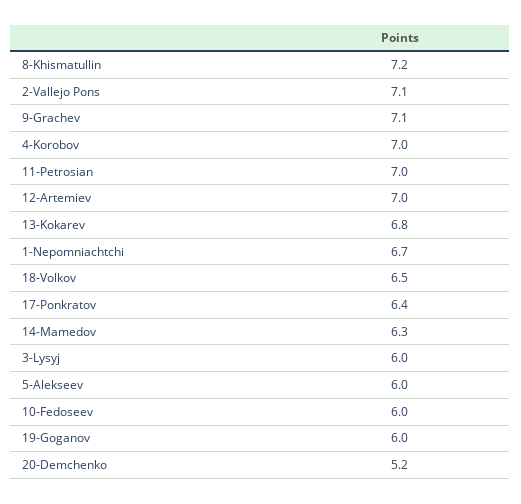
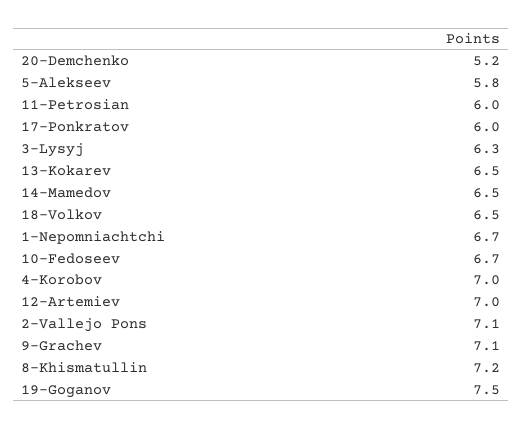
  {
    "8-Khismatullin": 7.2,
    "2-Vallejo Pons": 7.1,
    "9-Grachev": 7.1,
    "4-Korobov": 7,
-   "11-Petrosian": 7,
+   "11-Petrosian": 6,
    "12-Artemiev": 7,
-   "13-Kokarev": 6.8,
+   "13-Kokarev": 6.5,
    "1-Nepomniachtchi": 6.7,
    "18-Volkov": 6.5,
-   "17-Ponkratov": 6.4,
+   "17-Ponkratov": 6,
-   "14-Mamedov": 6.3,
+   "14-Mamedov": 6.5,
-   "3-Lysyj": 6,
+   "3-Lysyj": 6.3,
-   "5-Alekseev": 6,
+   "5-Alekseev": 5.8,
-   "10-Fedoseev": 6,
+   "10-Fedoseev": 6.7,
-   "19-Goganov": 6,
+   "19-Goganov": 7.5,
    "20-Demchenko": 5.2
  }

